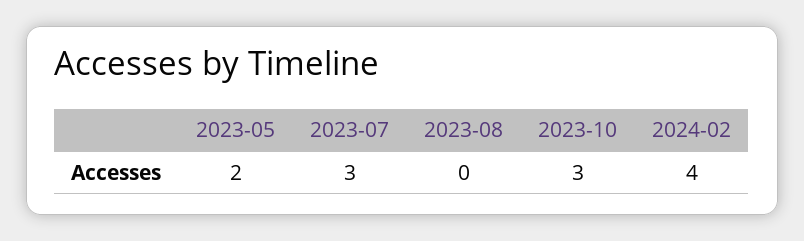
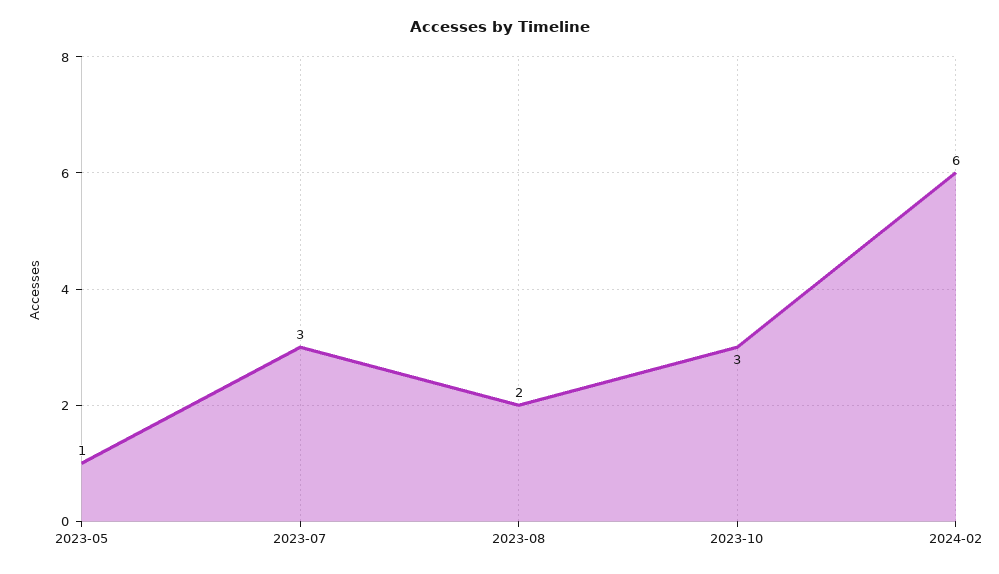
  {
-   "2023-05": 2,
+   "2023-05": 1,
    "2023-07": 3,
-   "2023-08": 0,
+   "2023-08": 2,
    "2023-10": 3,
-   "2024-02": 4
+   "2024-02": 6
  }

